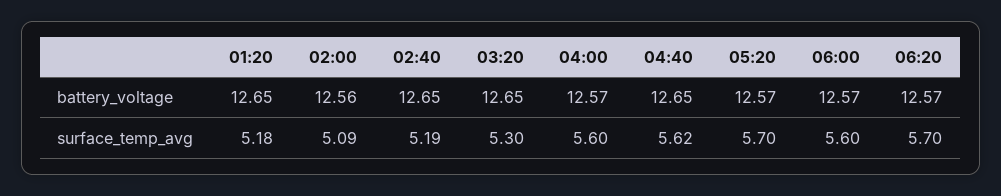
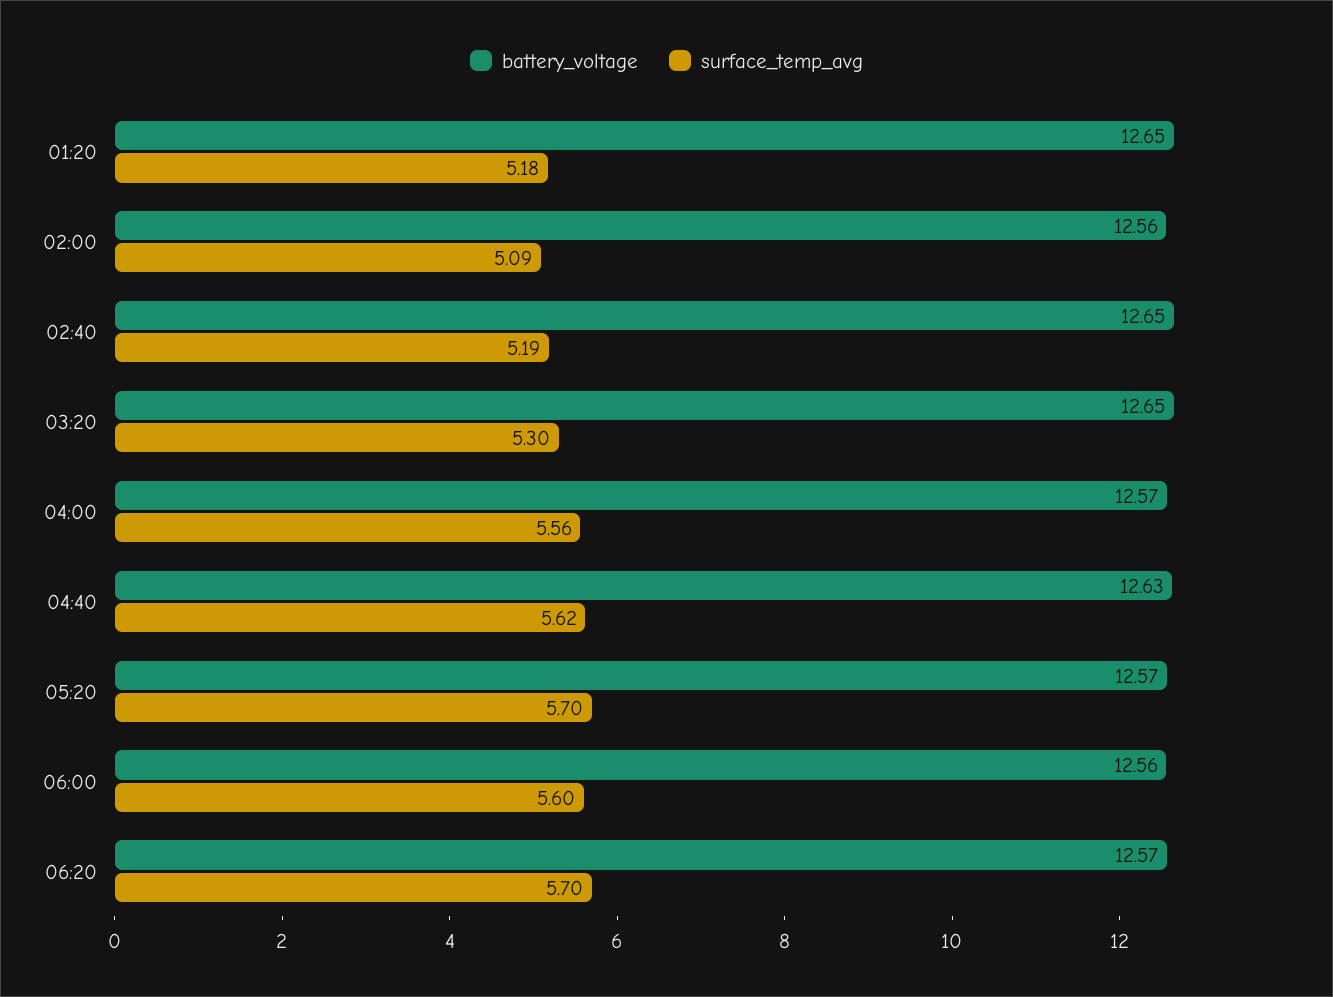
  {
    "battery_voltage": {
      "01:20": 12.65,
      "02:00": 12.56,
      "02:40": 12.65,
      "03:20": 12.65,
      "04:00": 12.57,
-     "04:40": 12.65,
+     "04:40": 12.63,
      "05:20": 12.57,
-     "06:00": 12.57,
+     "06:00": 12.56,
      "06:20": 12.57
    },
    "surface_temp_avg": {
      "01:20": 5.18,
      "02:00": 5.09,
      "02:40": 5.19,
      "03:20": 5.3,
-     "04:00": 5.6,
+     "04:00": 5.56,
      "04:40": 5.62,
      "05:20": 5.7,
      "06:00": 5.6,
      "06:20": 5.7
    }
  }

